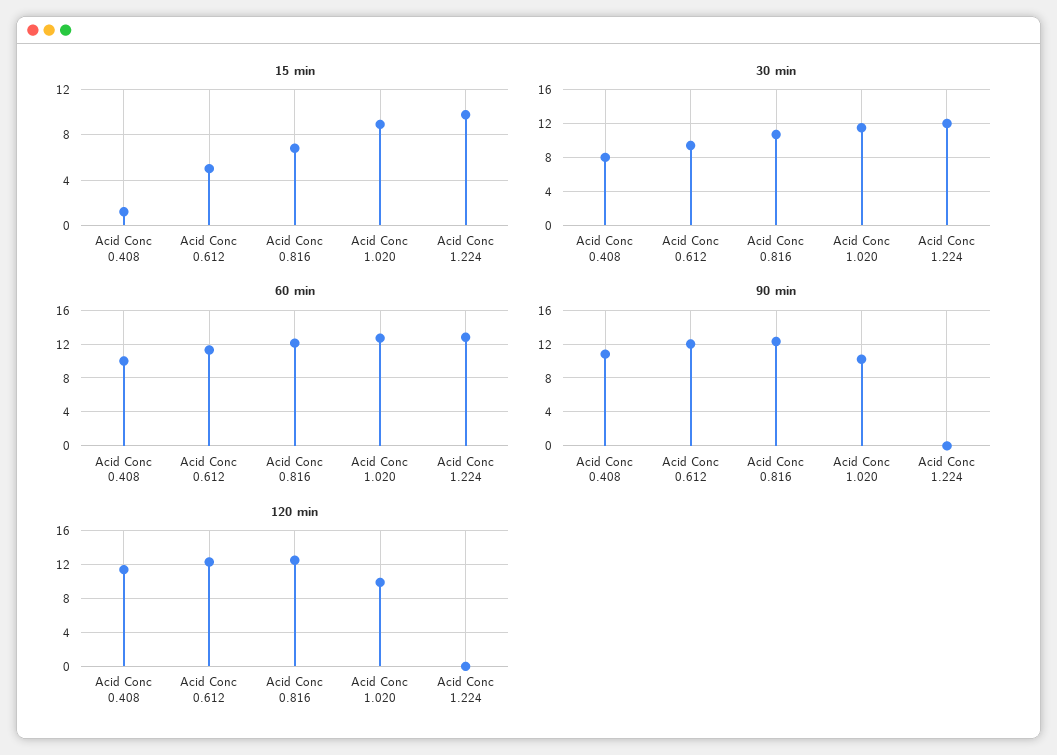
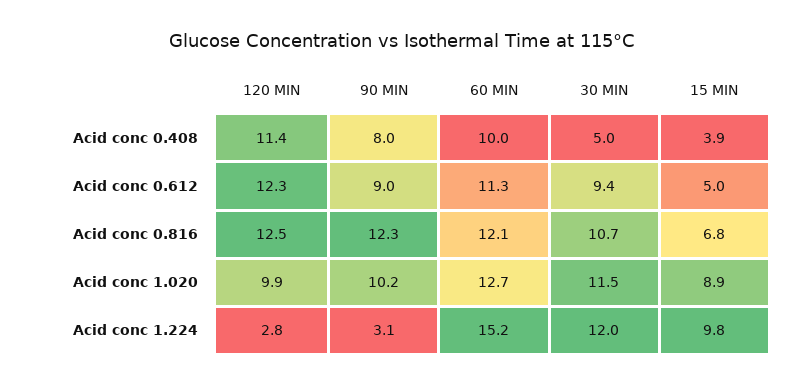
  {
    "15 min": {
-     "Acid Conc 0.408": 1,
+     "Acid Conc 0.408": 3.9,
      "Acid Conc 0.612": 5,
      "Acid Conc 0.816": 6.8,
      "Acid Conc 1.020": 8.9,
      "Acid Conc 1.224": 9.8
    },
    "30 min": {
-     "Acid Conc 0.408": 8,
+     "Acid Conc 0.408": 5,
      "Acid Conc 0.612": 9.4,
      "Acid Conc 0.816": 10.7,
      "Acid Conc 1.020": 11.5,
      "Acid Conc 1.224": 12
    },
    "60 min": {
      "Acid Conc 0.408": 10,
      "Acid Conc 0.612": 11.3,
      "Acid Conc 0.816": 12.1,
      "Acid Conc 1.020": 12.7,
-     "Acid Conc 1.224": 13
+     "Acid Conc 1.224": 15.2
    },
    "90 min": {
-     "Acid Conc 0.408": 11,
+     "Acid Conc 0.408": 8,
-     "Acid Conc 0.612": 12,
+     "Acid Conc 0.612": 9,
      "Acid Conc 0.816": 12.3,
      "Acid Conc 1.020": 10.2,
-     "Acid Conc 1.224": 0
+     "Acid Conc 1.224": 3.1
    },
    "120 min": {
      "Acid Conc 0.408": 11.4,
      "Acid Conc 0.612": 12.3,
      "Acid Conc 0.816": 12.5,
      "Acid Conc 1.020": 9.9,
-     "Acid Conc 1.224": 0
+     "Acid Conc 1.224": 2.8
    }
  }

